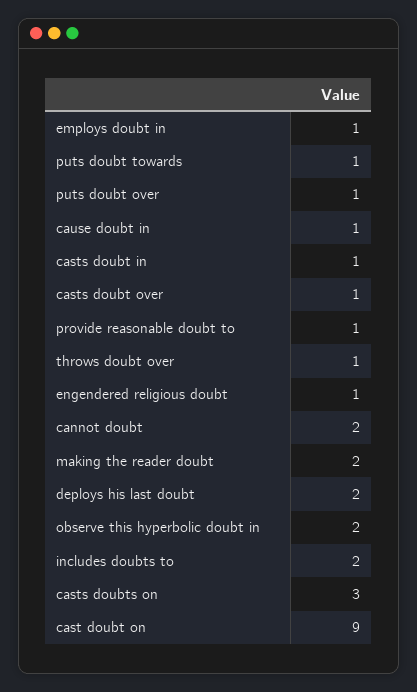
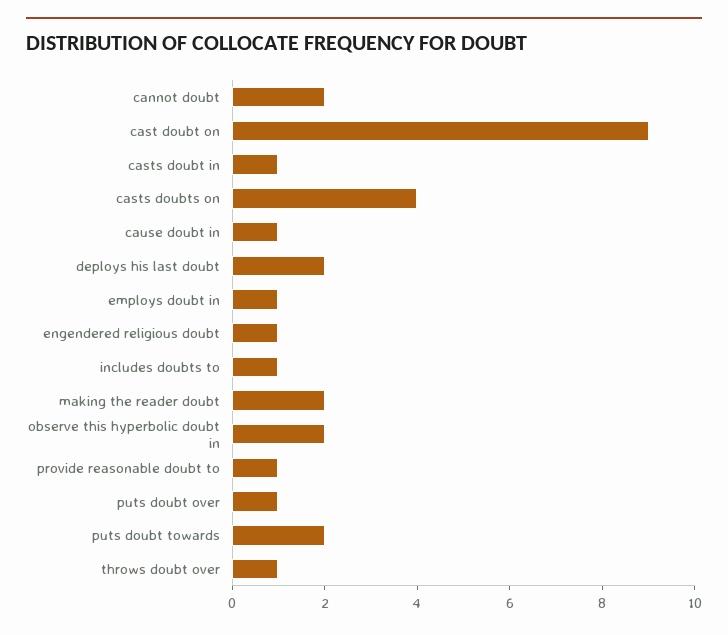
  {
    "employs doubt in": 1,
-   "puts doubt towards": 1,
+   "puts doubt towards": 2,
    "puts doubt over": 1,
    "cause doubt in": 1,
    "casts doubt in": 1,
-   "casts doubt over": 1,
    "provide reasonable doubt to": 1,
    "throws doubt over": 1,
    "engendered religious doubt": 1,
    "cannot doubt": 2,
    "making the reader doubt": 2,
    "deploys his last doubt": 2,
    "observe this hyperbolic doubt in": 2,
-   "includes doubts to": 2,
+   "includes doubts to": 1,
-   "casts doubts on": 3,
+   "casts doubts on": 4,
    "cast doubt on": 9
  }

